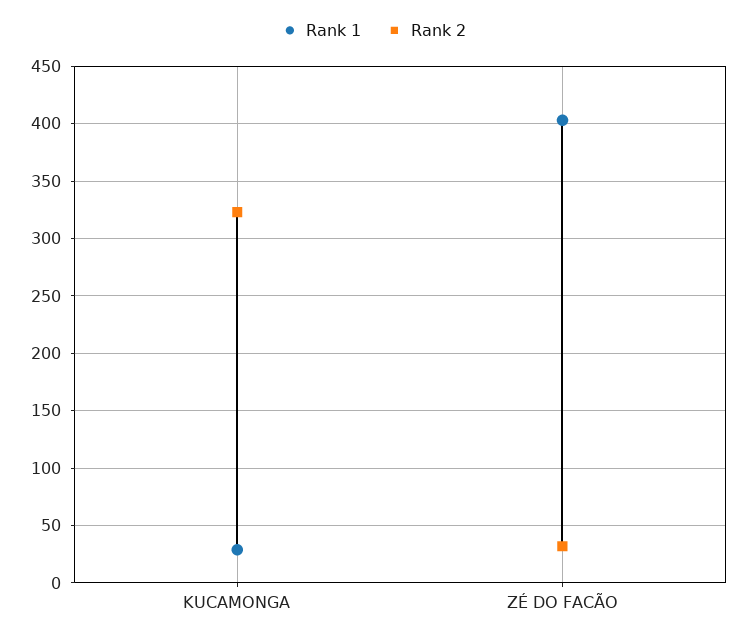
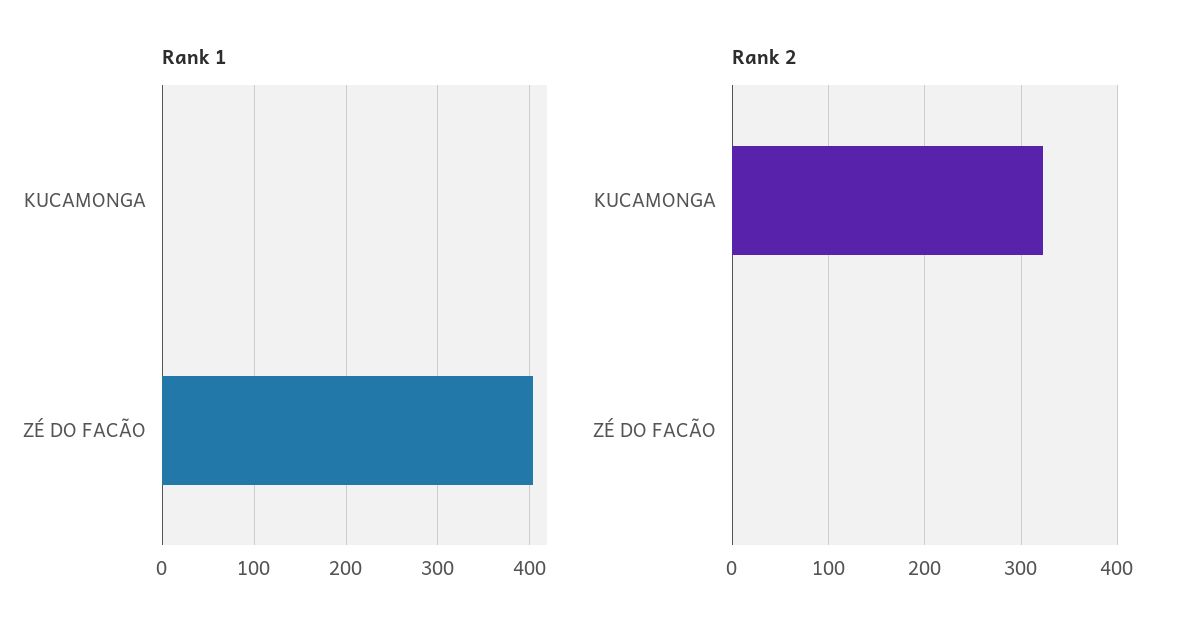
  {
    "Rank 1": {
-     "KUCAMONGA": 30,
+     "KUCAMONGA": 0,
      "ZÉ DO FACÃO": 400
    },
    "Rank 2": {
      "KUCAMONGA": 320,
-     "ZÉ DO FACÃO": 30
+     "ZÉ DO FACÃO": 0
    }
  }

